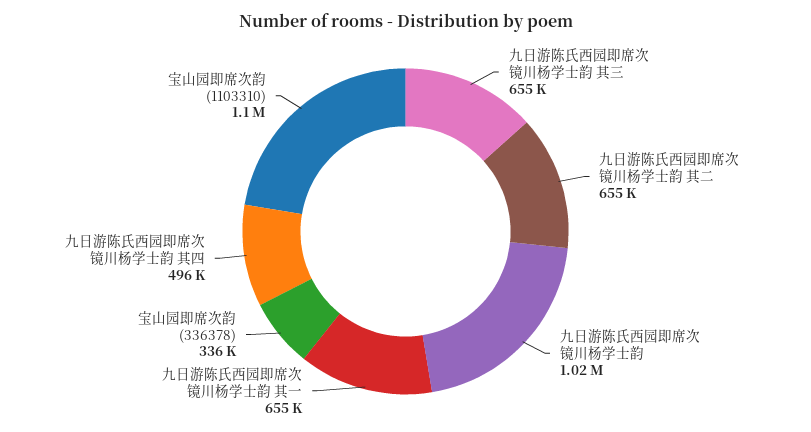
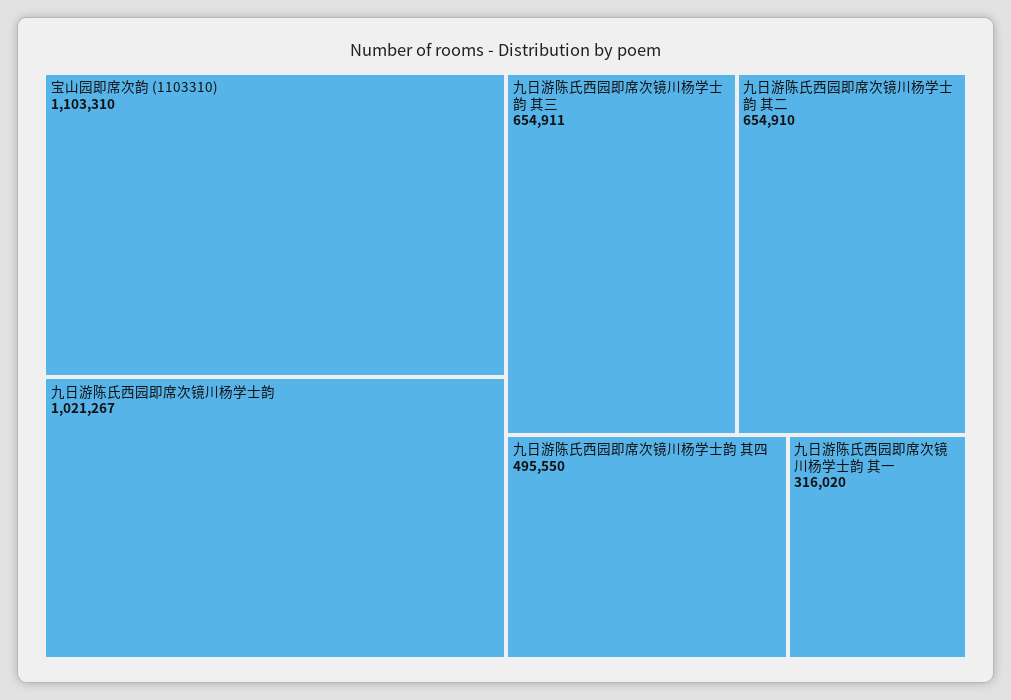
  {
    "九日游陈氏西园即席次镜川杨学士韵 其三": 654911,
    "九日游陈氏西园即席次镜川杨学士韵 其二": 654910,
    "九日游陈氏西园即席次镜川杨学士韵": 1021267,
-   "九日游陈氏西园即席次镜川杨学士韵 其一": 655000,
+   "九日游陈氏西园即席次镜川杨学士韵 其一": 316020,
-   "宝山园即席次韵 (336378)": 336000,
    "九日游陈氏西园即席次镜川杨学士韵 其四": 495550,
    "宝山园即席次韵 (1103310)": 1103310
  }

